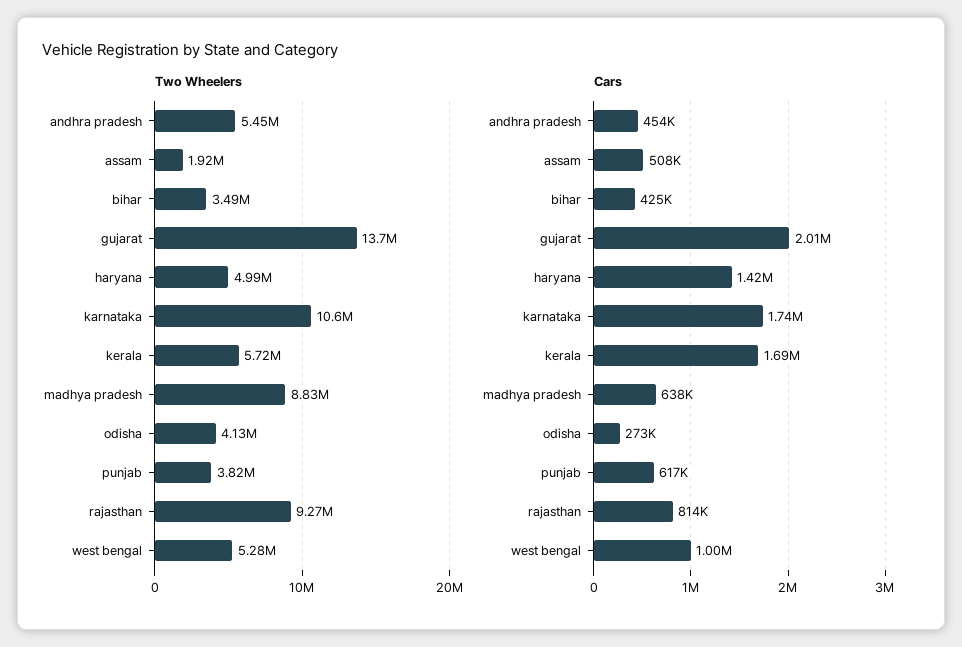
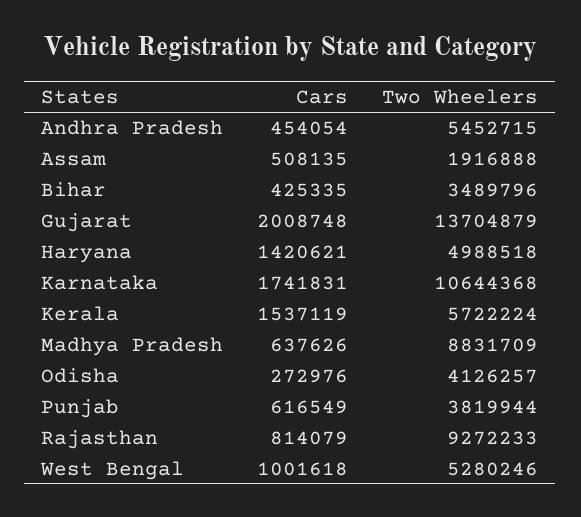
  {
    "Two Wheelers": {
      "andhra pradesh": 5452715,
      "assam": 1916888,
      "bihar": 3489796,
      "gujarat": 13704879,
      "haryana": 4988518,
      "karnataka": 10644368,
      "kerala": 5722224,
      "madhya pradesh": 8831709,
      "odisha": 4126257,
      "punjab": 3819944,
      "rajasthan": 9272233,
      "west bengal": 5280246
    },
    "Cars": {
      "andhra pradesh": 454054,
      "assam": 508135,
      "bihar": 425335,
      "gujarat": 2008748,
      "haryana": 1420621,
      "karnataka": 1741831,
-     "kerala": 1690000,
+     "kerala": 1537119,
      "madhya pradesh": 637626,
      "odisha": 272976,
      "punjab": 616549,
      "rajasthan": 814079,
      "west bengal": 1001618
    }
  }

